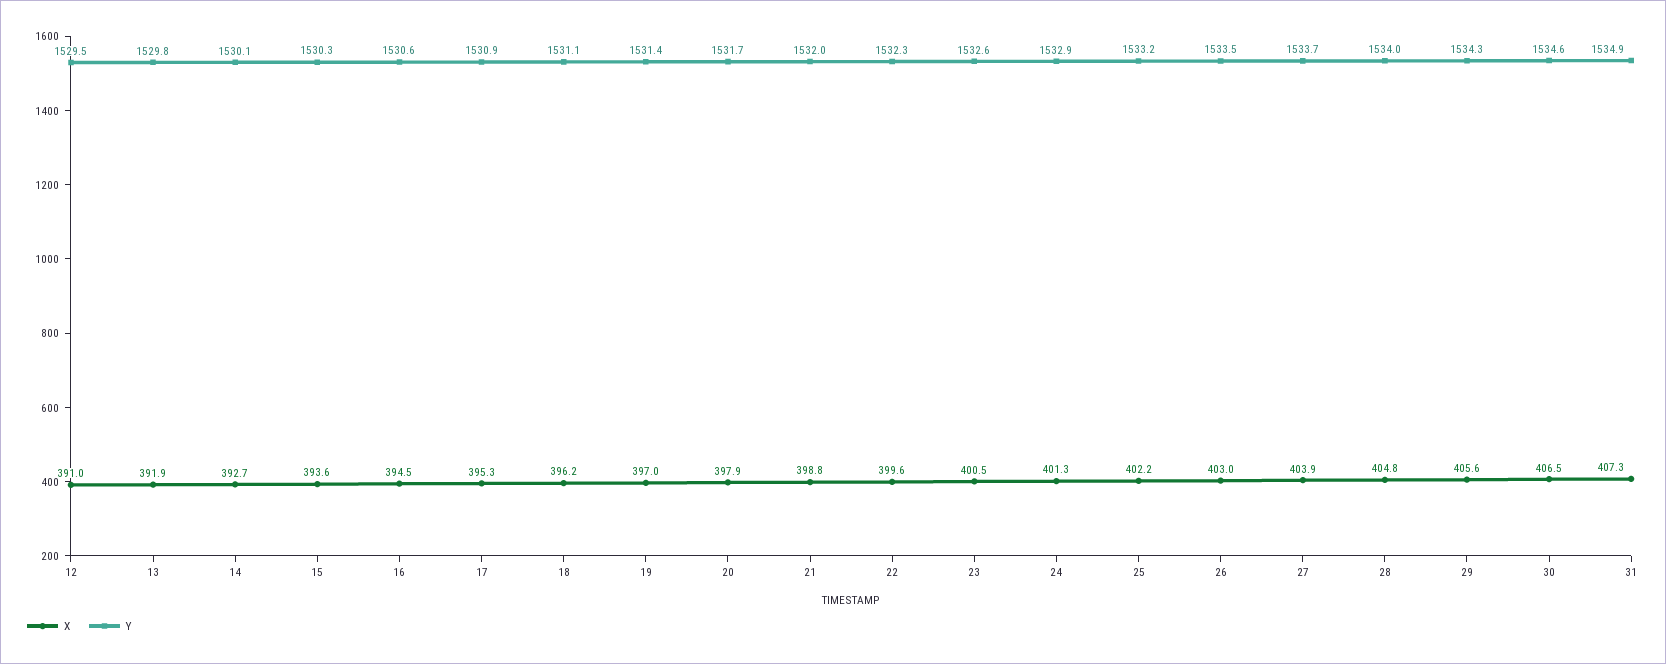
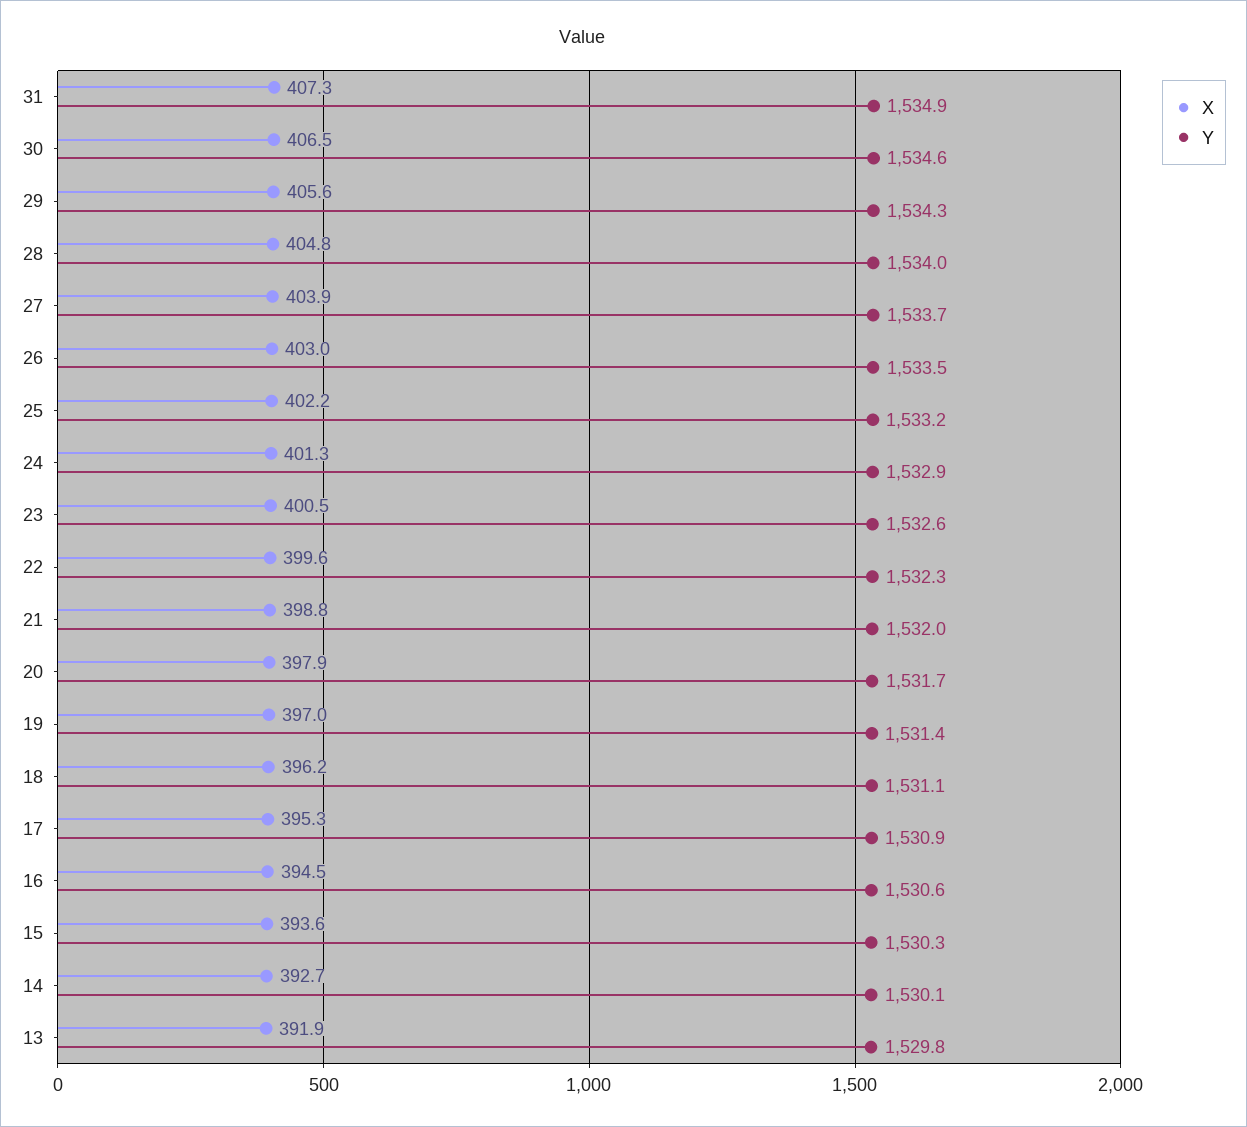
  {
    "X": {
-     "12": 391,
      "13": 391.9,
      "14": 392.7,
      "15": 393.6,
      "16": 394.5,
      "17": 395.3,
      "18": 396.2,
      "19": 397,
      "20": 397.9,
      "21": 398.8,
      "22": 399.6,
      "23": 400.5,
      "24": 401.3,
      "25": 402.2,
      "26": 403,
      "27": 403.9,
      "28": 404.8,
      "29": 405.6,
      "30": 406.5,
      "31": 407.3
    },
    "Y": {
-     "12": 1529.5,
      "13": 1529.8,
      "14": 1530.1,
      "15": 1530.3,
      "16": 1530.6,
      "17": 1530.9,
      "18": 1531.1,
      "19": 1531.4,
      "20": 1531.7,
      "21": 1532,
      "22": 1532.3,
      "23": 1532.6,
      "24": 1532.9,
      "25": 1533.2,
      "26": 1533.5,
      "27": 1533.7,
      "28": 1534,
      "29": 1534.3,
      "30": 1534.6,
      "31": 1534.9
    }
  }

